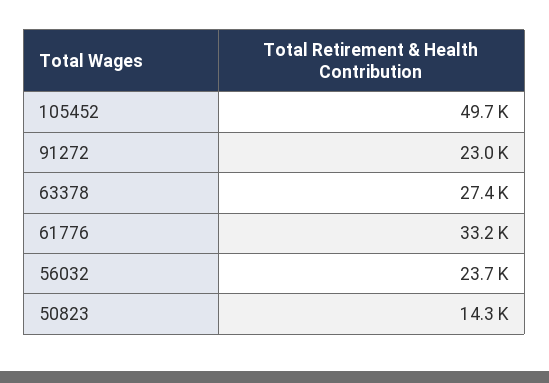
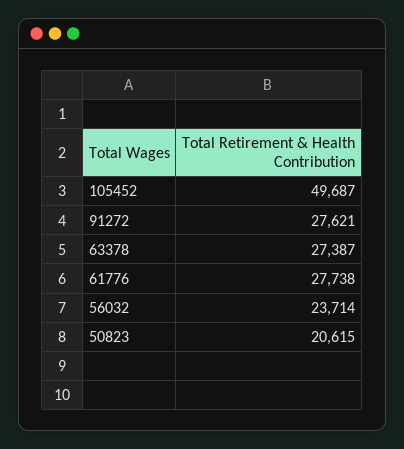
  {
    "105452": 49687,
-   "91272": 23000,
+   "91272": 27621,
    "63378": 27387,
-   "61776": 33200,
+   "61776": 27738,
    "56032": 23714,
-   "50823": 14300
+   "50823": 20615
  }

